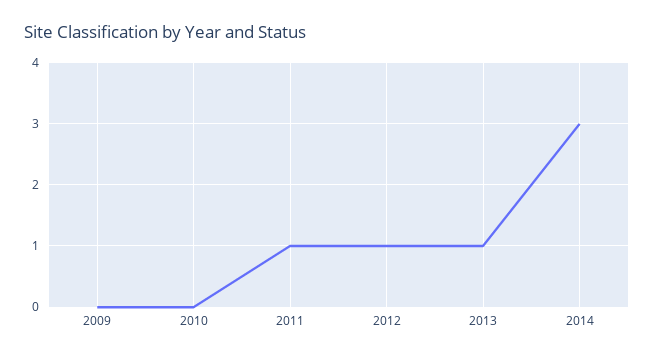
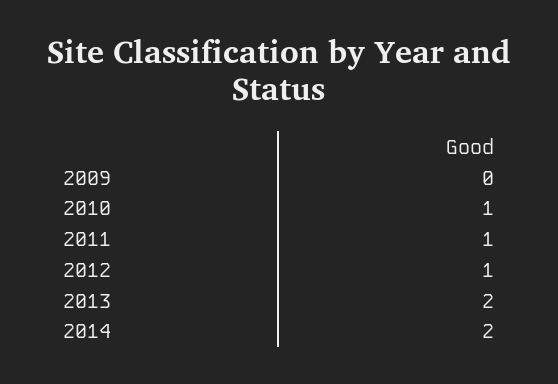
  {
    "2009": 0,
-   "2010": 0,
+   "2010": 1,
    "2011": 1,
    "2012": 1,
-   "2013": 1,
+   "2013": 2,
-   "2014": 3
+   "2014": 2
  }

